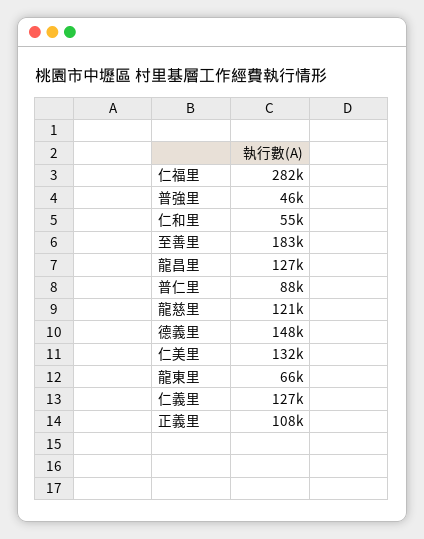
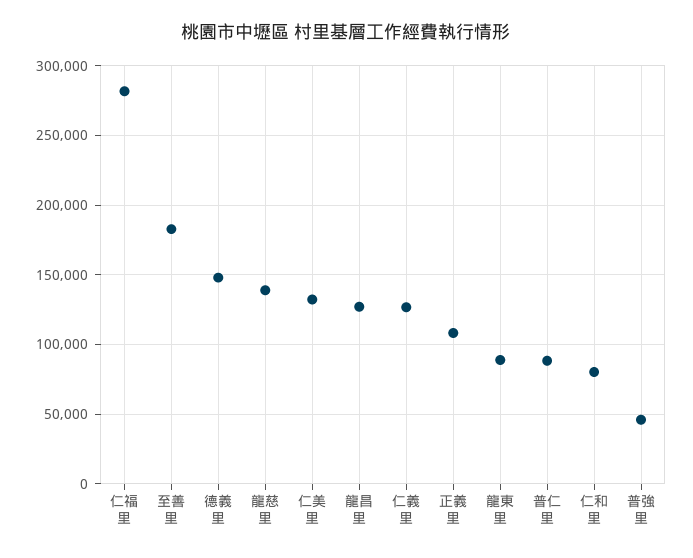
  {
    "仁福里": 282000,
    "普強里": 46000,
-   "仁和里": 55000,
+   "仁和里": 80000,
    "至善里": 183000,
    "龍昌里": 127000,
    "普仁里": 88000,
-   "龍慈里": 121000,
+   "龍慈里": 140000,
    "德義里": 148000,
    "仁美里": 132000,
-   "龍東里": 66000,
+   "龍東里": 90000,
    "仁義里": 127000,
    "正義里": 108000
  }

